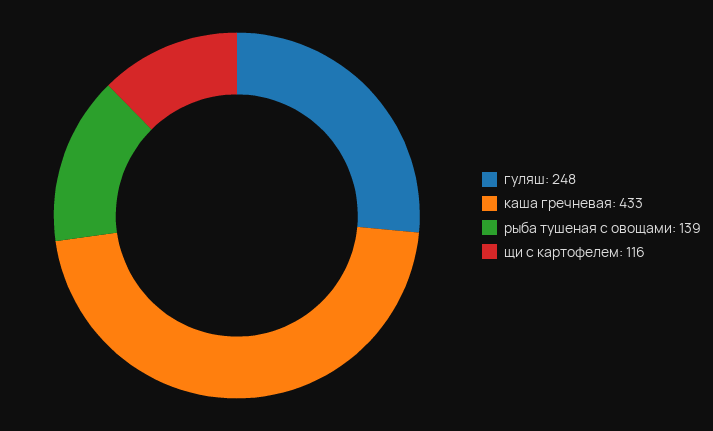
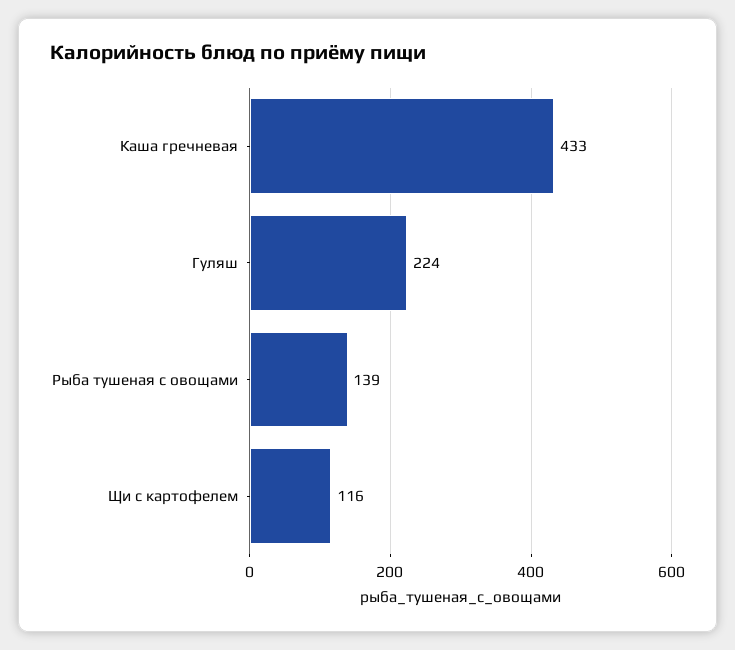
  {
-   "гуляш": 248,
+   "гуляш": 224,
    "каша гречневая": 433,
    "рыба тушеная с овощами": 139,
    "щи с картофелем": 116
  }

